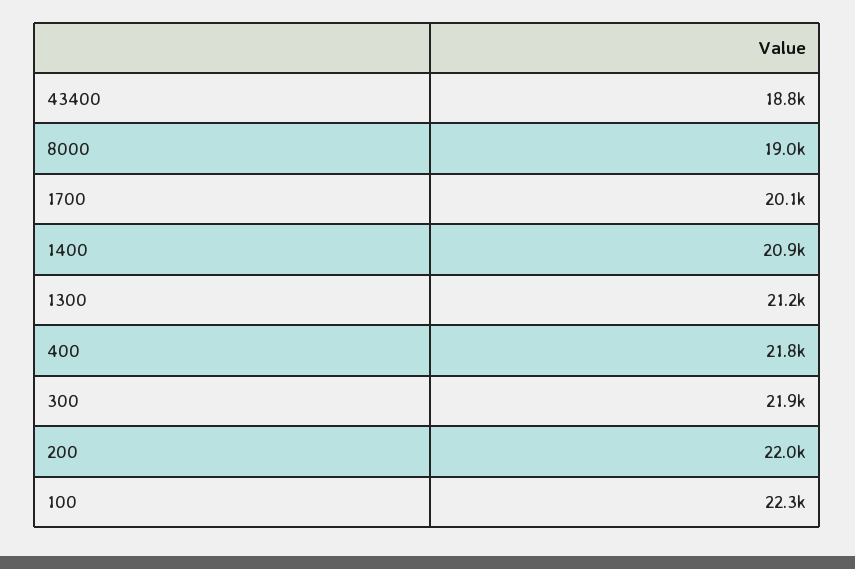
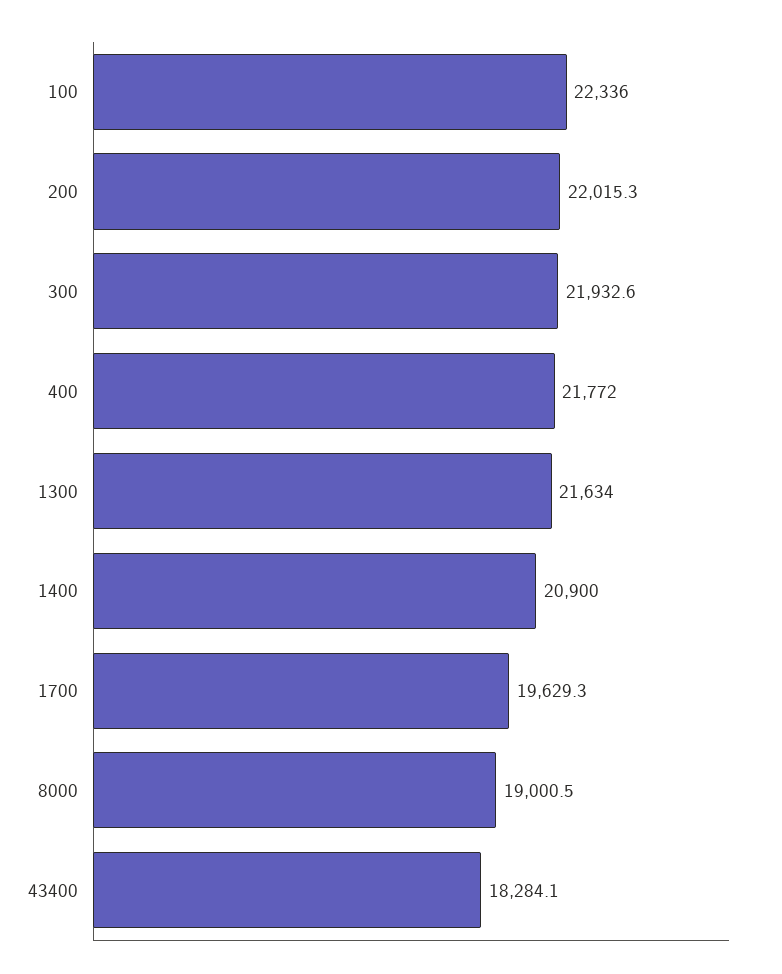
  {
-   "43400": 18800,
+   "43400": 18284.1,
    "8000": 19000.5,
-   "1700": 20100,
+   "1700": 19629.3,
    "1400": 20900,
-   "1300": 21200,
+   "1300": 21634,
    "400": 21772,
    "300": 21932.6,
    "200": 22015.3,
    "100": 22336
  }

